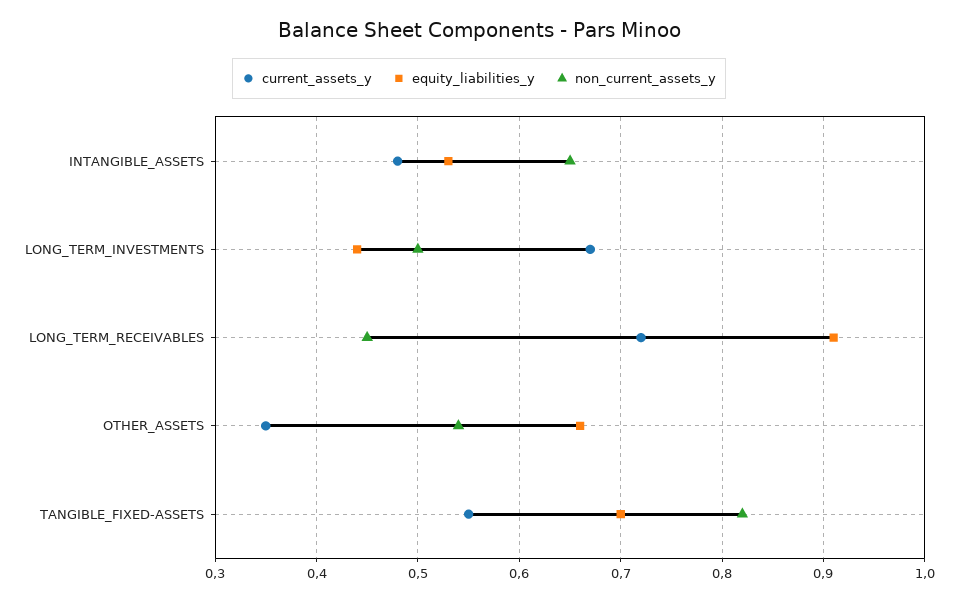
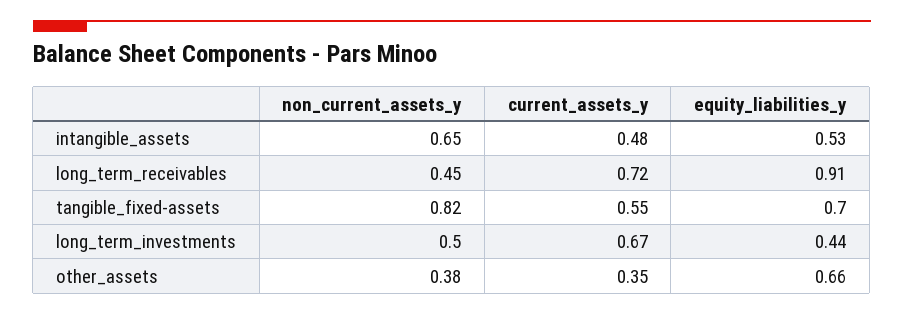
  {
    "current_assets_y": {
      "INTANGIBLE_ASSETS": 0.48,
      "LONG_TERM_INVESTMENTS": 0.67,
      "LONG_TERM_RECEIVABLES": 0.72,
      "OTHER_ASSETS": 0.35,
      "TANGIBLE_FIXED-ASSETS": 0.55
    },
    "equity_liabilities_y": {
      "INTANGIBLE_ASSETS": 0.53,
      "LONG_TERM_INVESTMENTS": 0.44,
      "LONG_TERM_RECEIVABLES": 0.91,
      "OTHER_ASSETS": 0.66,
      "TANGIBLE_FIXED-ASSETS": 0.7
    },
    "non_current_assets_y": {
      "INTANGIBLE_ASSETS": 0.65,
      "LONG_TERM_INVESTMENTS": 0.5,
      "LONG_TERM_RECEIVABLES": 0.45,
-     "OTHER_ASSETS": 0.54,
+     "OTHER_ASSETS": 0.38,
      "TANGIBLE_FIXED-ASSETS": 0.82
    }
  }

